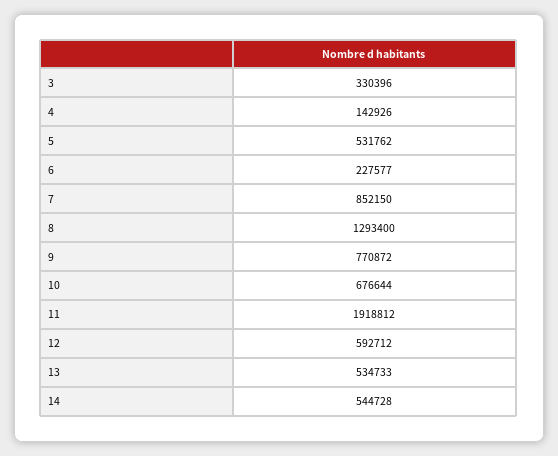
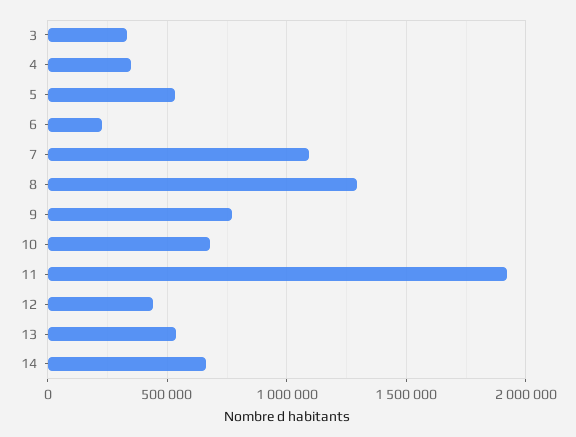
  {
    "3": 330396,
-   "4": 142926,
+   "4": 350000,
    "5": 531762,
    "6": 227577,
-   "7": 852150,
+   "7": 1100000,
    "8": 1293400,
    "9": 770872,
    "10": 676644,
    "11": 1918812,
-   "12": 592712,
+   "12": 450000,
    "13": 534733,
-   "14": 544728
+   "14": 650000
  }

